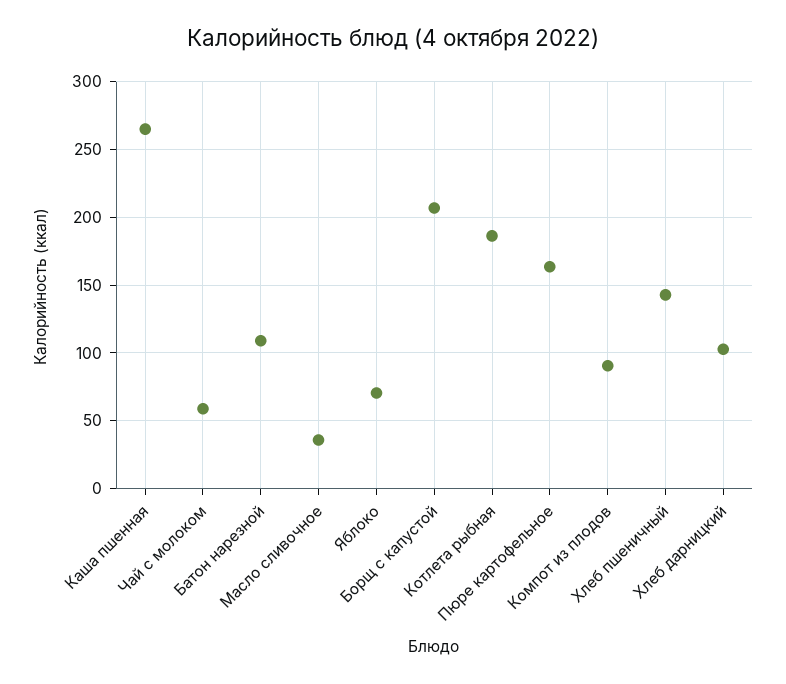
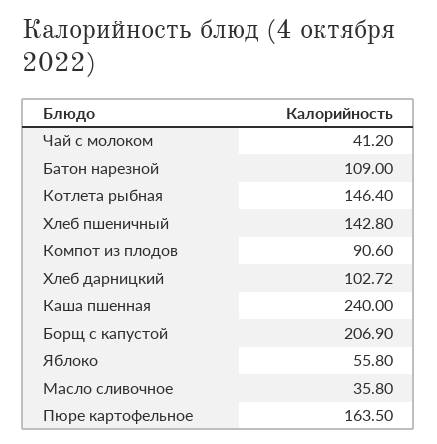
  {
-   "Каша пшенная": 265,
+   "Каша пшенная": 240,
-   "Чай с молоком": 60,
+   "Чай с молоком": 41.2,
    "Батон нарезной": 109,
    "Масло сливочное": 35.8,
-   "Яблоко": 70,
+   "Яблоко": 55.8,
    "Борщ с капустой": 206.9,
-   "Котлета рыбная": 185,
+   "Котлета рыбная": 146.4,
    "Пюре картофельное": 163.5,
    "Компот из плодов": 90.6,
    "Хлеб пшеничный": 142.8,
    "Хлеб дарницкий": 102.72
  }

